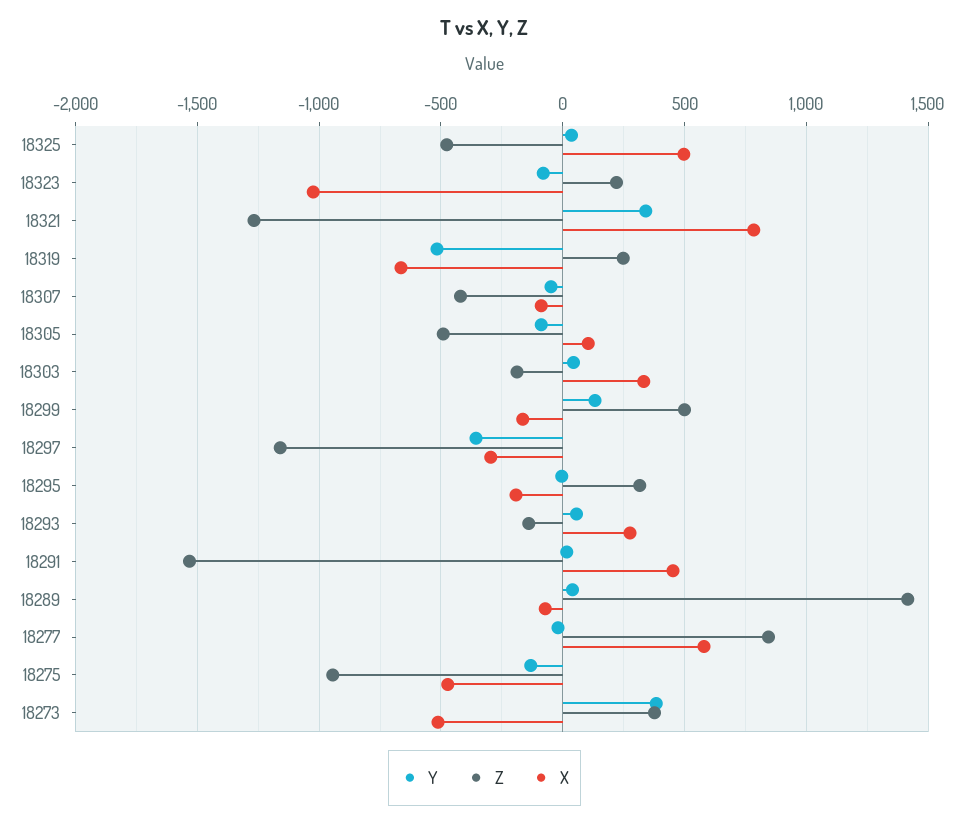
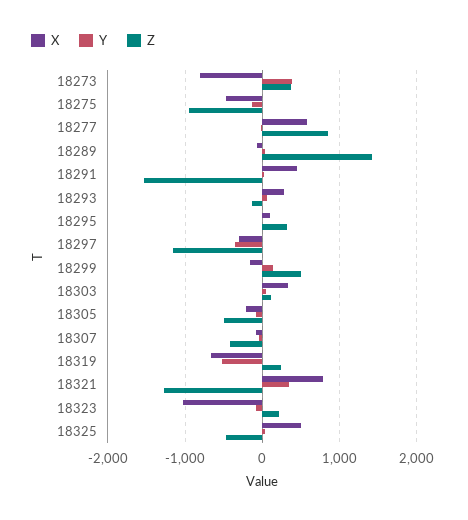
  {
    "Y": {
      "18325": 50,
      "18323": -100,
      "18321": 350,
      "18319": -500,
      "18307": -50,
      "18305": -100,
      "18303": 50,
      "18299": 150,
      "18297": -350,
      "18295": 0,
      "18293": 50,
      "18291": 0,
      "18289": 50,
      "18277": 0,
      "18275": -150,
      "18273": 400
    },
    "Z": {
      "18325": -500,
      "18323": 200,
      "18321": -1250,
      "18319": 250,
      "18307": -400,
      "18305": -500,
-     "18303": -200,
+     "18303": 100,
      "18299": 500,
      "18297": -1150,
      "18295": 300,
      "18293": -150,
      "18291": -1550,
      "18289": 1400,
      "18277": 850,
      "18275": -950,
      "18273": 400
    },
    "X": {
      "18325": 500,
      "18323": -1000,
      "18321": 800,
      "18319": -650,
      "18307": -100,
-     "18305": 100,
+     "18305": -200,
      "18303": 350,
      "18299": -150,
      "18297": -300,
-     "18295": -200,
+     "18295": 100,
      "18293": 300,
      "18291": 450,
      "18289": -50,
      "18277": 600,
      "18275": -450,
-     "18273": -500
+     "18273": -800
    }
  }

